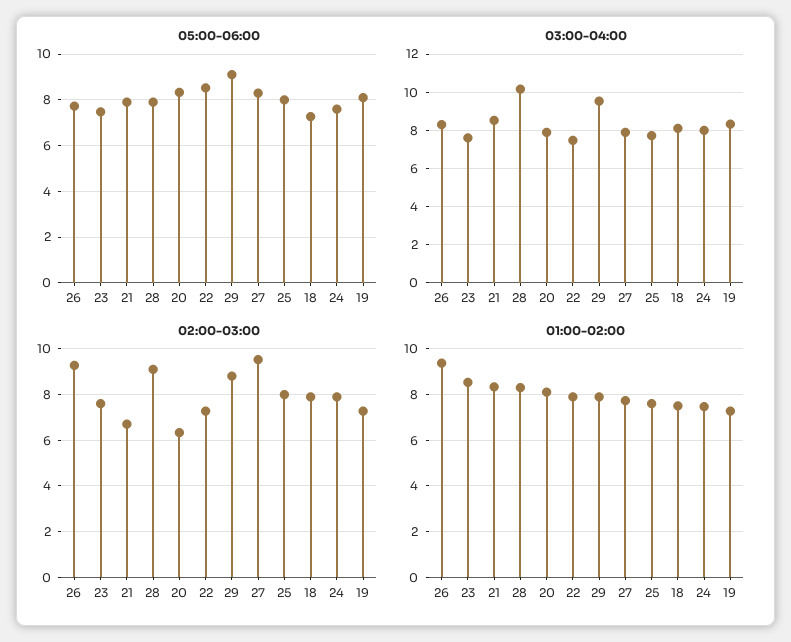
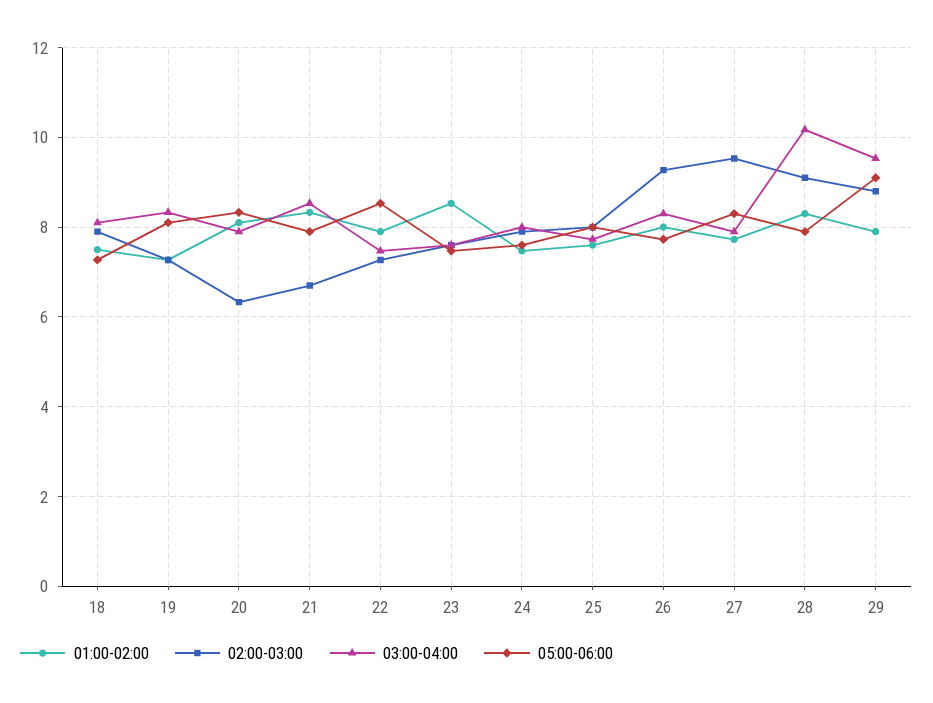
  {
    "05:00-06:00": {
      "26": 7.8,
      "23": 7.4,
      "21": 8,
      "28": 8,
      "20": 8.4,
      "22": 8.6,
      "29": 9.2,
      "27": 8.4,
      "25": 8,
      "18": 7.2,
      "24": 7.6,
      "19": 8.2
    },
    "03:00-04:00": {
      "26": 8.4,
      "23": 7.6,
      "21": 8.6,
      "28": 10.2,
      "20": 8,
      "22": 7.4,
      "29": 9.6,
      "27": 8,
      "25": 7.8,
      "18": 8.2,
      "24": 8,
      "19": 8.4
    },
    "02:00-03:00": {
      "26": 9.2,
      "23": 7.6,
      "21": 6.8,
      "28": 9.2,
      "20": 6.4,
      "22": 7.2,
      "29": 8.8,
      "27": 9.6,
      "25": 8,
      "18": 8,
      "24": 8,
      "19": 7.2
    },
    "01:00-02:00": {
-     "26": 9.5,
+     "26": 8,
      "23": 8.6,
      "21": 8.4,
      "28": 8.4,
      "20": 8.2,
      "22": 8,
      "29": 8,
      "27": 7.8,
      "25": 7.6,
      "18": 7.6,
      "24": 7.4,
      "19": 7.2
    }
  }

